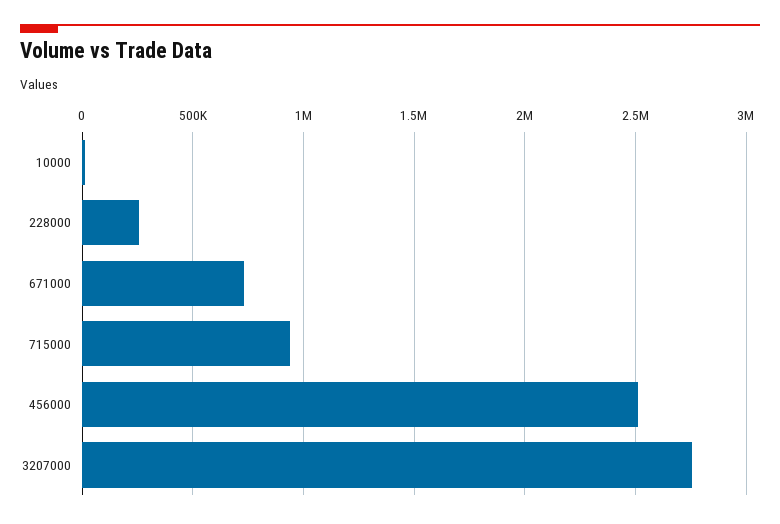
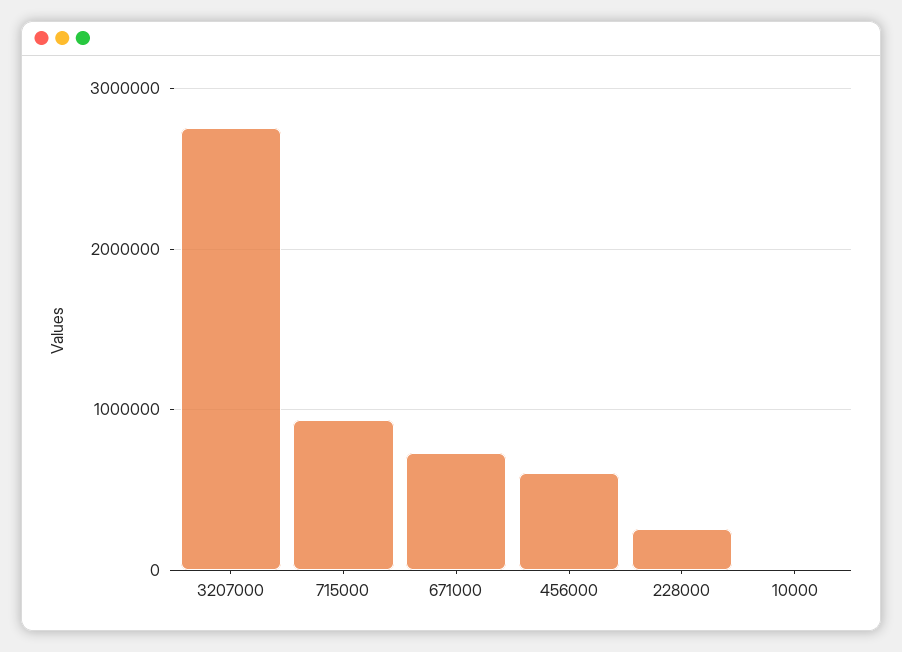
  {
    "10000": 0,
    "228000": 250000,
    "671000": 750000,
    "715000": 950000,
-   "456000": 2500000,
+   "456000": 600000,
    "3207000": 2750000
  }

